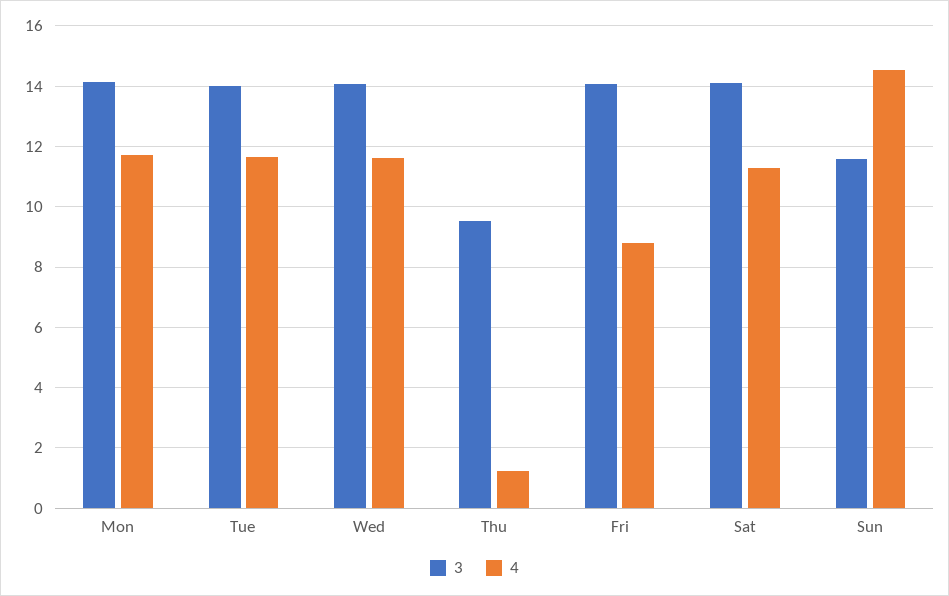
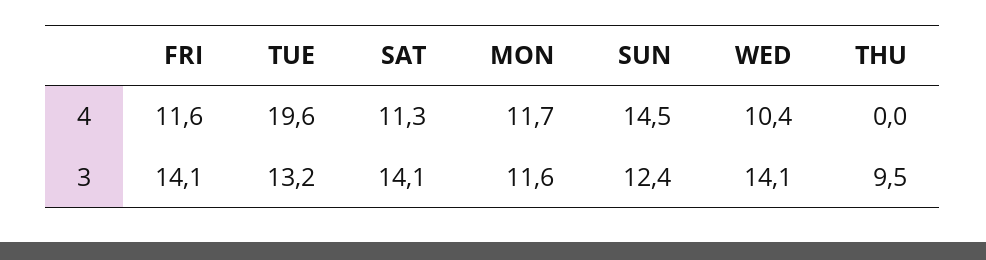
  {
    "3": {
-     "Mon": 14.2,
+     "Mon": 11.6,
-     "Tue": 14,
+     "Tue": 13.2,
      "Wed": 14.1,
      "Thu": 9.5,
      "Fri": 14.1,
      "Sat": 14.1,
-     "Sun": 11.6
+     "Sun": 12.4
    },
    "4": {
      "Mon": 11.7,
-     "Tue": 11.6,
+     "Tue": 19.6,
-     "Wed": 11.6,
+     "Wed": 10.4,
-     "Thu": 1.2,
+     "Thu": 0,
-     "Fri": 8.8,
+     "Fri": 11.6,
      "Sat": 11.3,
      "Sun": 14.5
    }
  }

